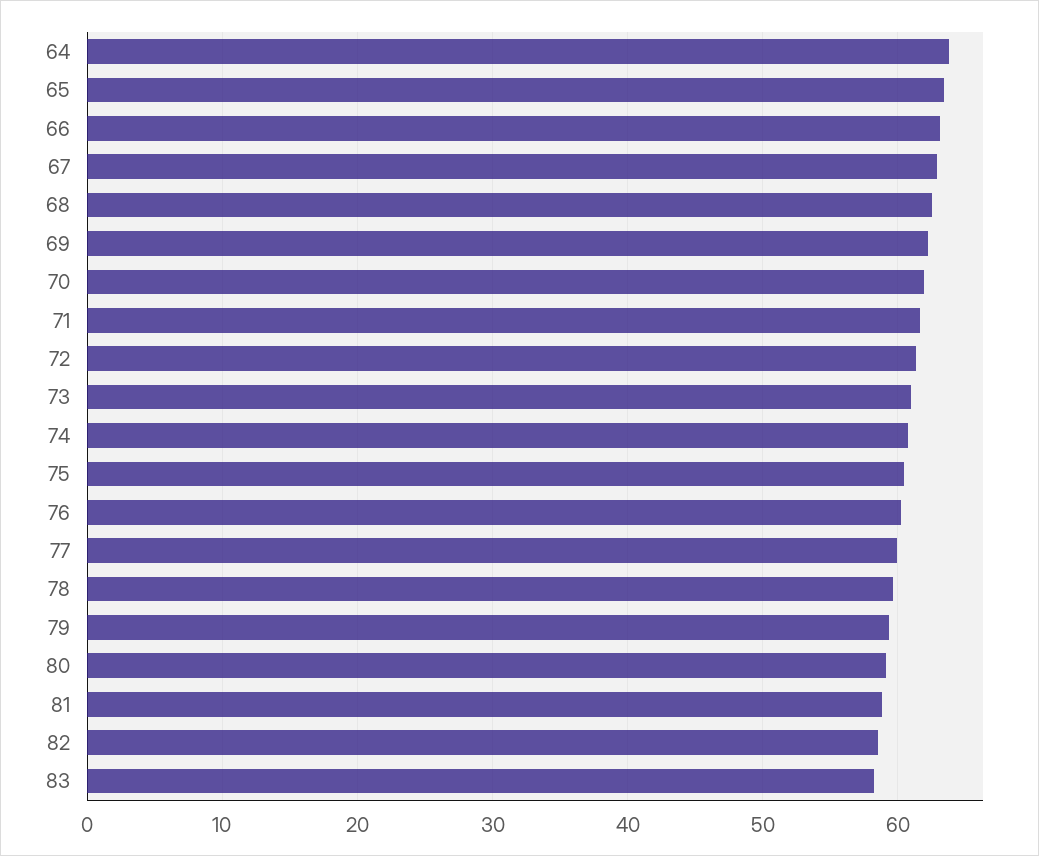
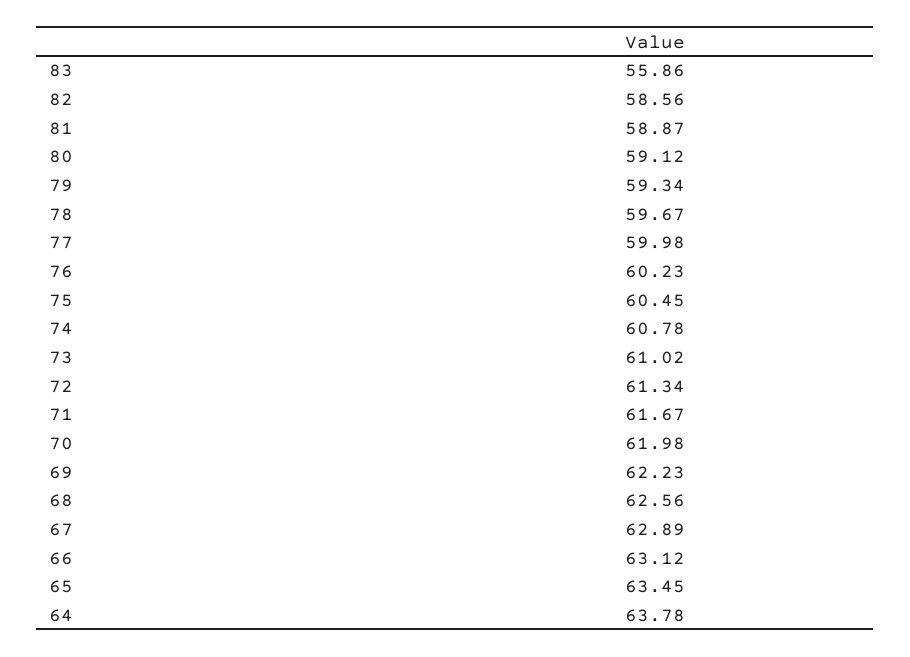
  {
    "64": 63.78,
    "65": 63.45,
    "66": 63.12,
    "67": 62.89,
    "68": 62.56,
    "69": 62.23,
    "70": 61.98,
    "71": 61.67,
    "72": 61.34,
    "73": 61.02,
    "74": 60.78,
    "75": 60.45,
    "76": 60.23,
    "77": 59.98,
    "78": 59.67,
    "79": 59.34,
    "80": 59.12,
    "81": 58.87,
    "82": 58.56,
-   "83": 58
+   "83": 55.86
  }

